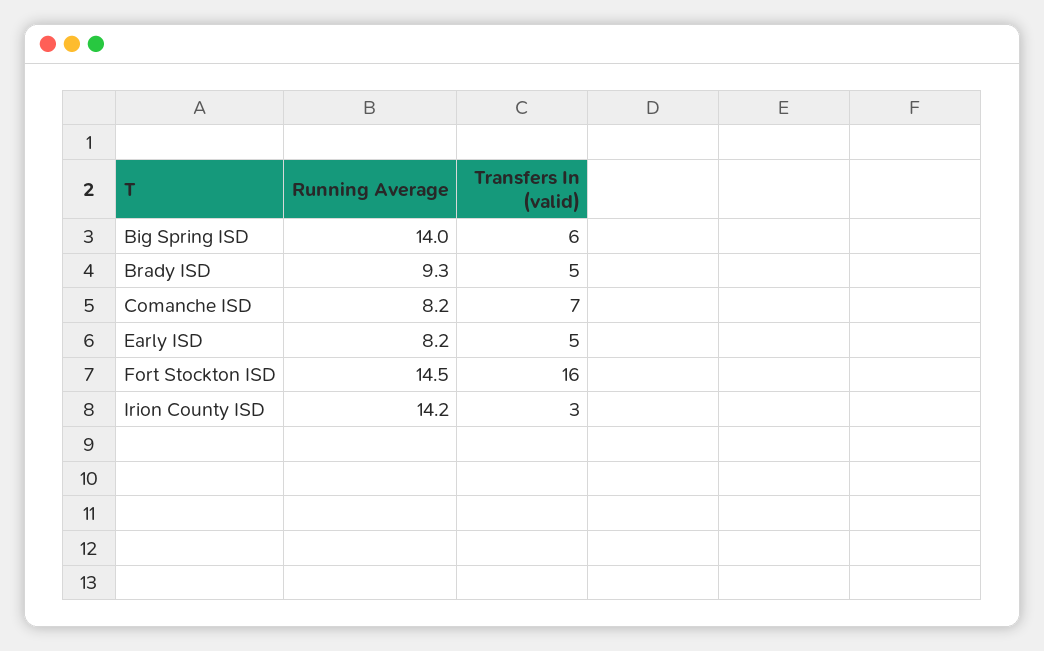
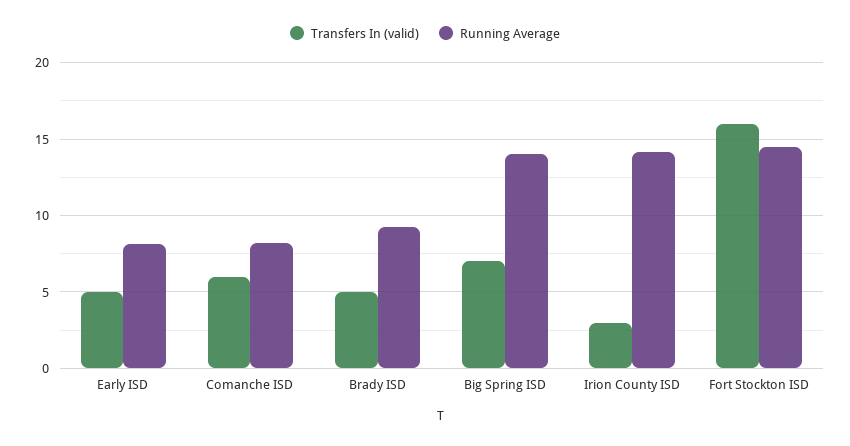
  {
    "Running Average": {
      "Big Spring ISD": 14,
      "Brady ISD": 9.3,
      "Comanche ISD": 8.2,
      "Early ISD": 8.2,
      "Fort Stockton ISD": 14.5,
      "Irion County ISD": 14.2
    },
    "Transfers In (valid)": {
-     "Big Spring ISD": 6,
+     "Big Spring ISD": 7,
      "Brady ISD": 5,
-     "Comanche ISD": 7,
+     "Comanche ISD": 6,
      "Early ISD": 5,
      "Fort Stockton ISD": 16,
      "Irion County ISD": 3
    }
  }

